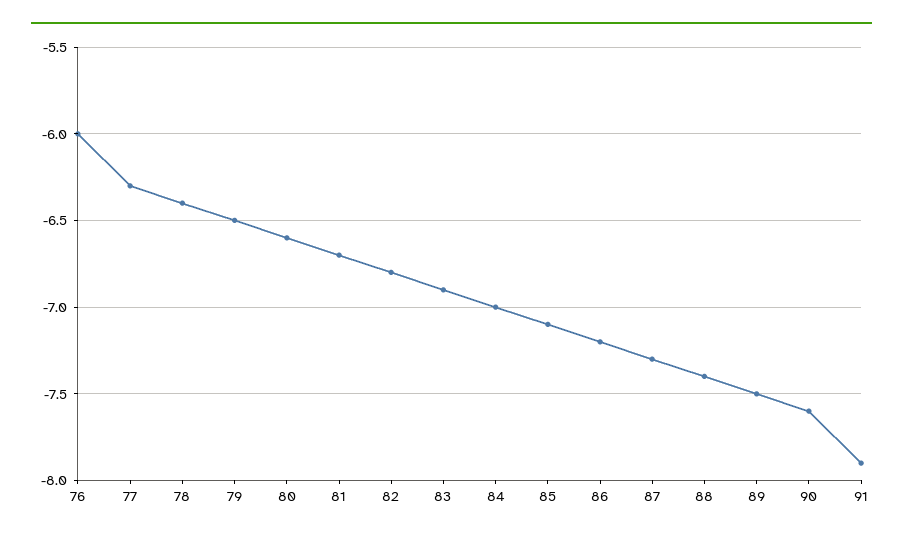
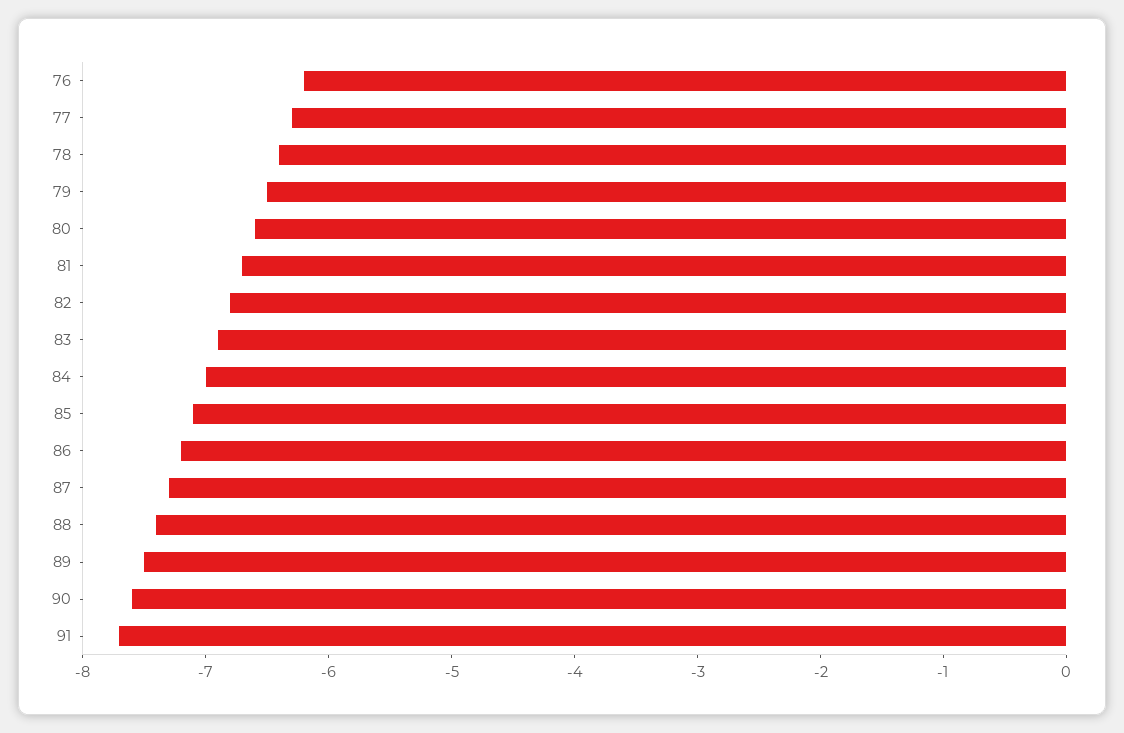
  {
-   "76": -6,
+   "76": -6.2,
    "77": -6.3,
    "78": -6.4,
    "79": -6.5,
    "80": -6.6,
    "81": -6.7,
    "82": -6.8,
    "83": -6.9,
    "84": -7,
    "85": -7.1,
    "86": -7.2,
    "87": -7.3,
    "88": -7.4,
    "89": -7.5,
    "90": -7.6,
-   "91": -7.9
+   "91": -7.7
  }

